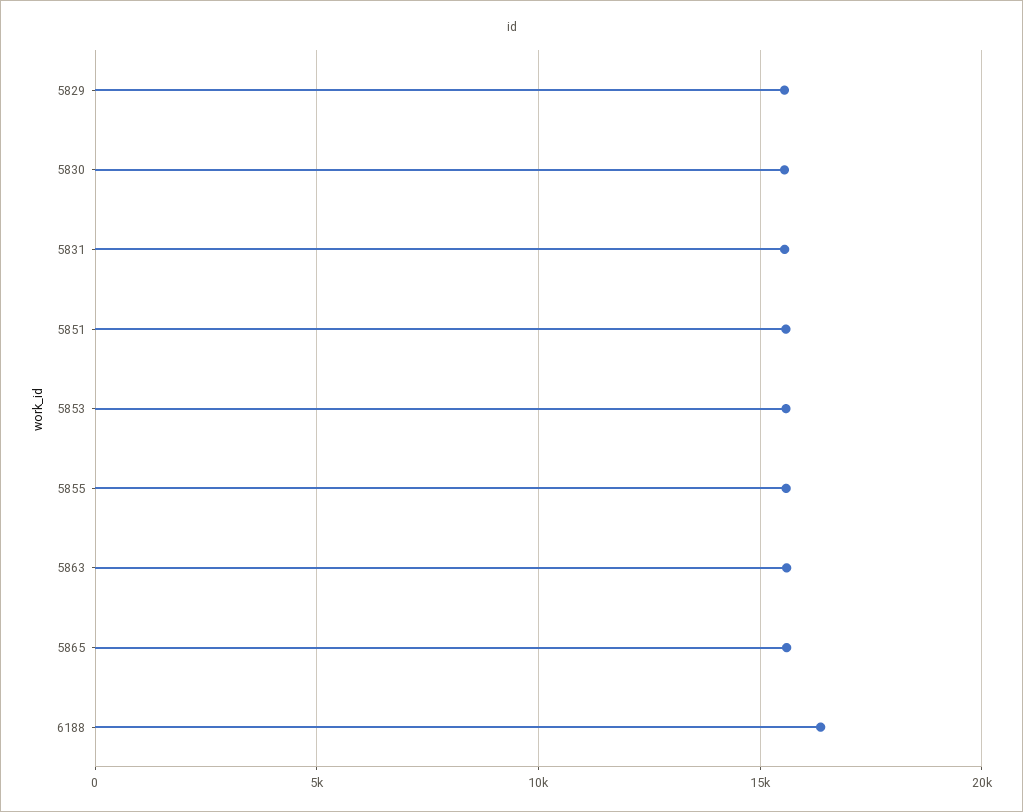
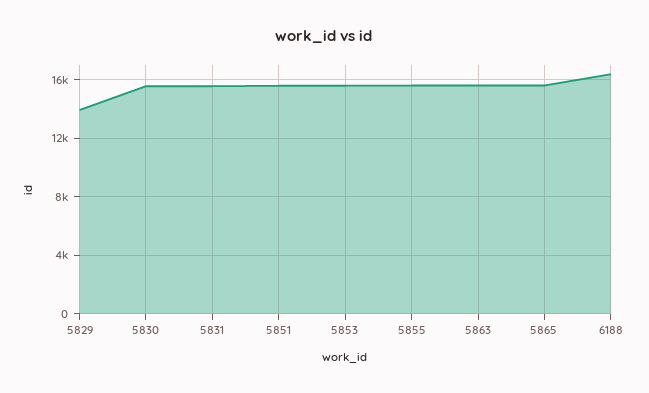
  {
-   "5829": 15500,
+   "5829": 14000,
    "5830": 15500,
    "5831": 15500,
    "5851": 15500,
    "5853": 15500,
    "5855": 15500,
    "5863": 15500,
    "5865": 15500,
    "6188": 16500
  }

